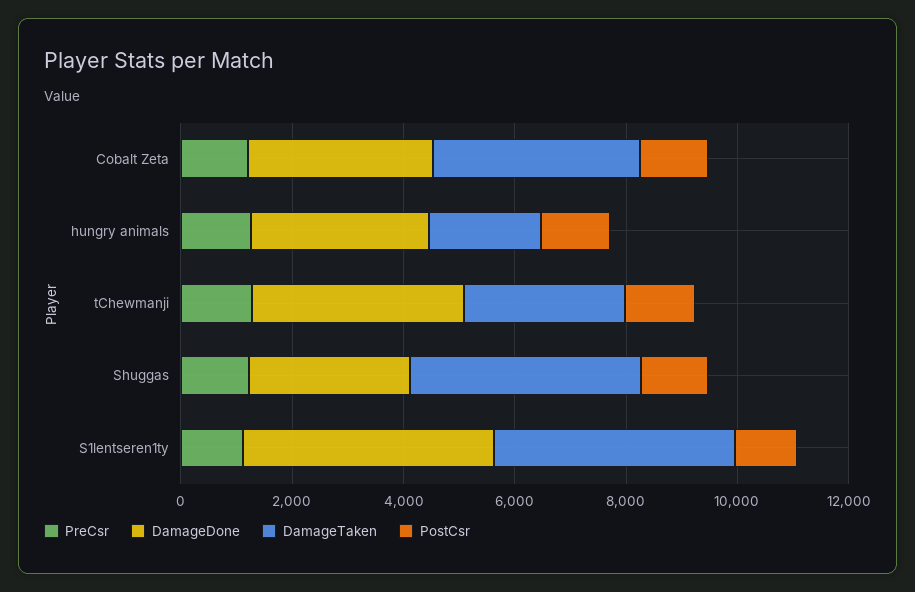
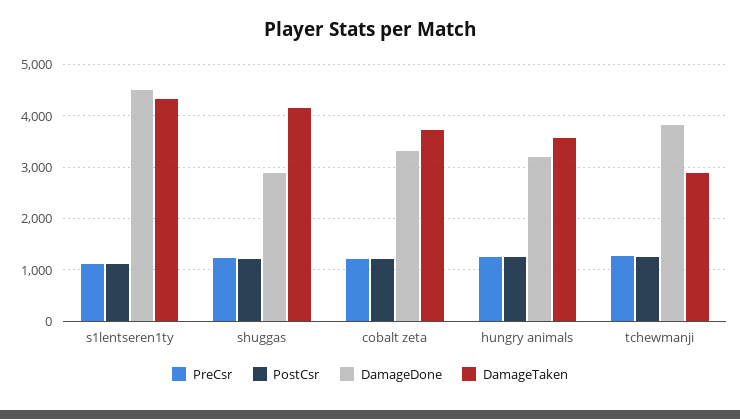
  {
    "PreCsr": {
      "Cobalt Zeta": 1200,
      "hungry animals": 1200,
      "tChewmanji": 1200,
      "Shuggas": 1200,
      "S1lentseren1ty": 1200
    },
    "DamageDone": {
      "Cobalt Zeta": 3400,
      "hungry animals": 3200,
      "tChewmanji": 3800,
      "Shuggas": 2800,
      "S1lentseren1ty": 4600
    },
    "DamageTaken": {
      "Cobalt Zeta": 3800,
-     "hungry animals": 2000,
+     "hungry animals": 3600,
      "tChewmanji": 2800,
      "Shuggas": 4200,
      "S1lentseren1ty": 4400
    },
    "PostCsr": {
      "Cobalt Zeta": 1200,
      "hungry animals": 1200,
      "tChewmanji": 1200,
      "Shuggas": 1200,
      "S1lentseren1ty": 1200
    }
  }

